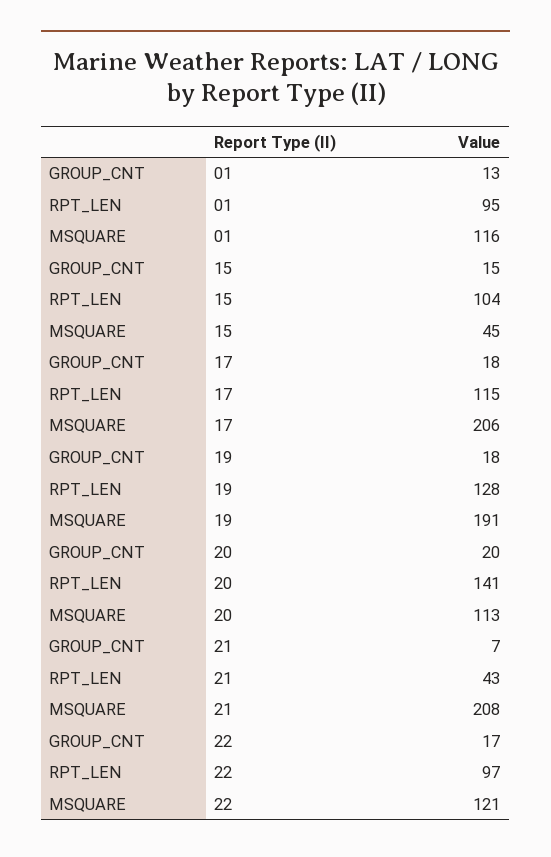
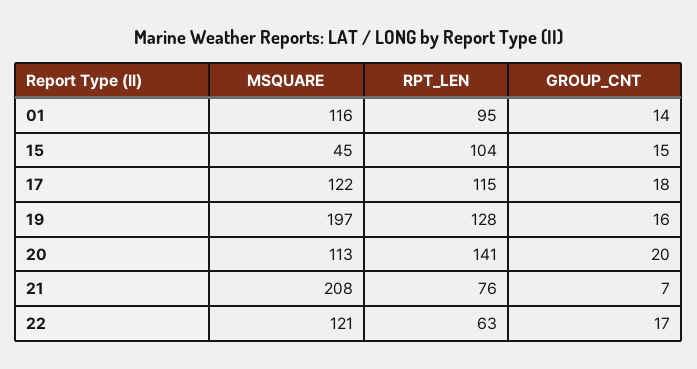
  {
    "GROUP_CNT": {
-     "01": 13,
+     "01": 14,
      "15": 15,
      "17": 18,
-     "19": 18,
+     "19": 16,
      "20": 20,
      "21": 7,
      "22": 17
    },
    "RPT_LEN": {
      "01": 95,
      "15": 104,
      "17": 115,
      "19": 128,
      "20": 141,
-     "21": 43,
+     "21": 76,
-     "22": 97
+     "22": 63
    },
    "MSQUARE": {
      "01": 116,
      "15": 45,
-     "17": 206,
+     "17": 122,
-     "19": 191,
+     "19": 197,
      "20": 113,
      "21": 208,
      "22": 121
    }
  }

